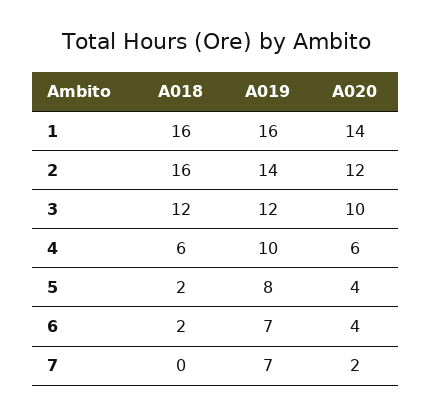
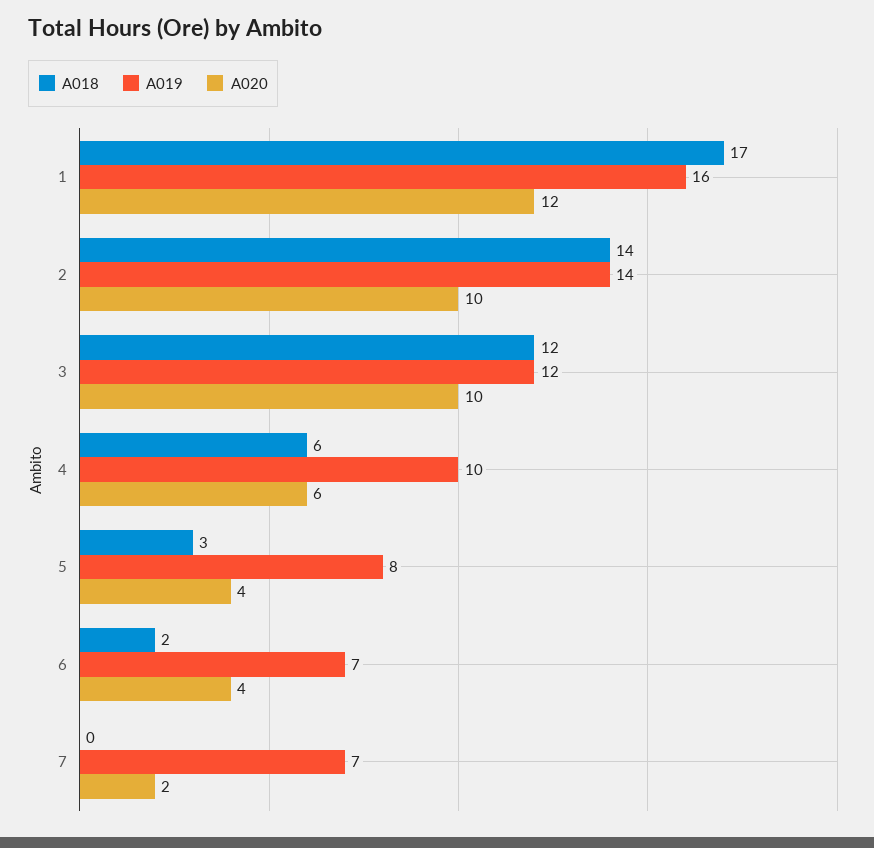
  {
    "A018": {
-     "1": 16,
+     "1": 17,
-     "2": 16,
+     "2": 14,
      "3": 12,
      "4": 6,
-     "5": 2,
+     "5": 3,
      "6": 2,
      "7": 0
    },
    "A019": {
      "1": 16,
      "2": 14,
      "3": 12,
      "4": 10,
      "5": 8,
      "6": 7,
      "7": 7
    },
    "A020": {
-     "1": 14,
+     "1": 12,
-     "2": 12,
+     "2": 10,
      "3": 10,
      "4": 6,
      "5": 4,
      "6": 4,
      "7": 2
    }
  }

